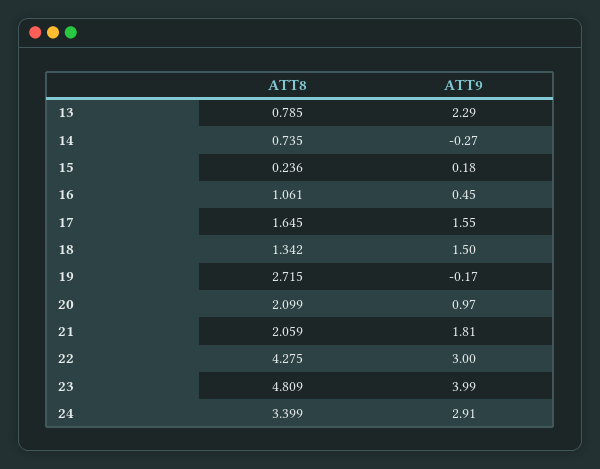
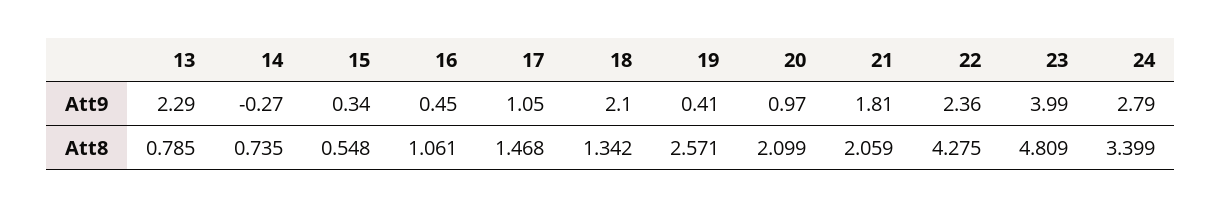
  {
    "ATT8": {
      "13": 0.785,
      "14": 0.735,
-     "15": 0.236,
+     "15": 0.548,
      "16": 1.061,
-     "17": 1.645,
+     "17": 1.468,
      "18": 1.342,
-     "19": 2.715,
+     "19": 2.571,
      "20": 2.099,
      "21": 2.059,
      "22": 4.275,
      "23": 4.809,
      "24": 3.399
    },
    "ATT9": {
      "13": 2.29,
      "14": -0.27,
-     "15": 0.18,
+     "15": 0.34,
      "16": 0.45,
-     "17": 1.55,
+     "17": 1.05,
-     "18": 1.5,
+     "18": 2.1,
-     "19": -0.17,
+     "19": 0.41,
      "20": 0.97,
      "21": 1.81,
-     "22": 3,
+     "22": 2.36,
      "23": 3.99,
-     "24": 2.91
+     "24": 2.79
    }
  }

